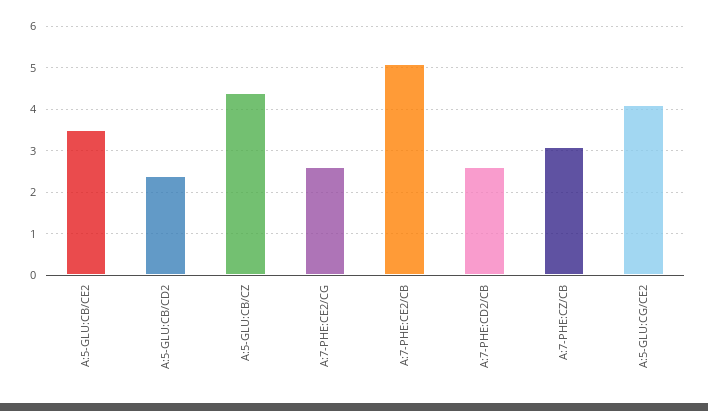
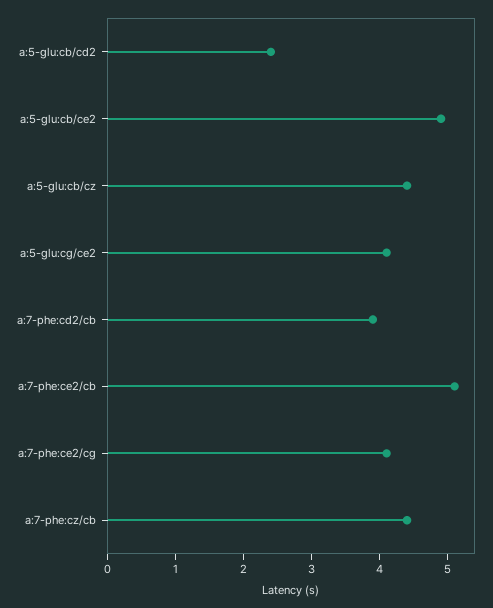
  {
-   "A:5-GLU:CB/CE2": 3.5,
+   "A:5-GLU:CB/CE2": 5,
    "A:5-GLU:CB/CD2": 2.5,
    "A:5-GLU:CB/CZ": 4.5,
-   "A:7-PHE:CE2/CG": 2.5,
+   "A:7-PHE:CE2/CG": 4,
    "A:7-PHE:CE2/CB": 5,
-   "A:7-PHE:CD2/CB": 2.5,
+   "A:7-PHE:CD2/CB": 4,
-   "A:7-PHE:CZ/CB": 3,
+   "A:7-PHE:CZ/CB": 4.5,
    "A:5-GLU:CG/CE2": 4
  }

